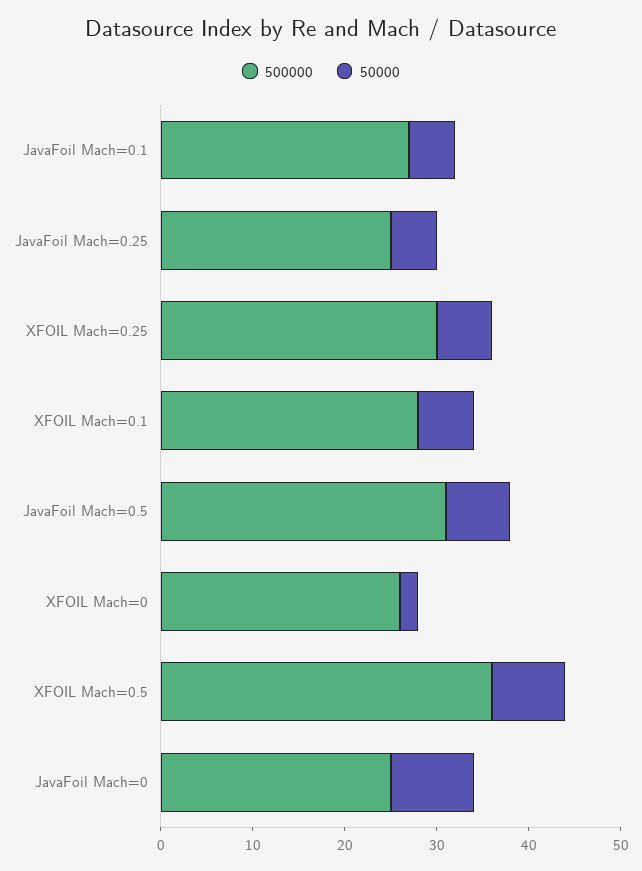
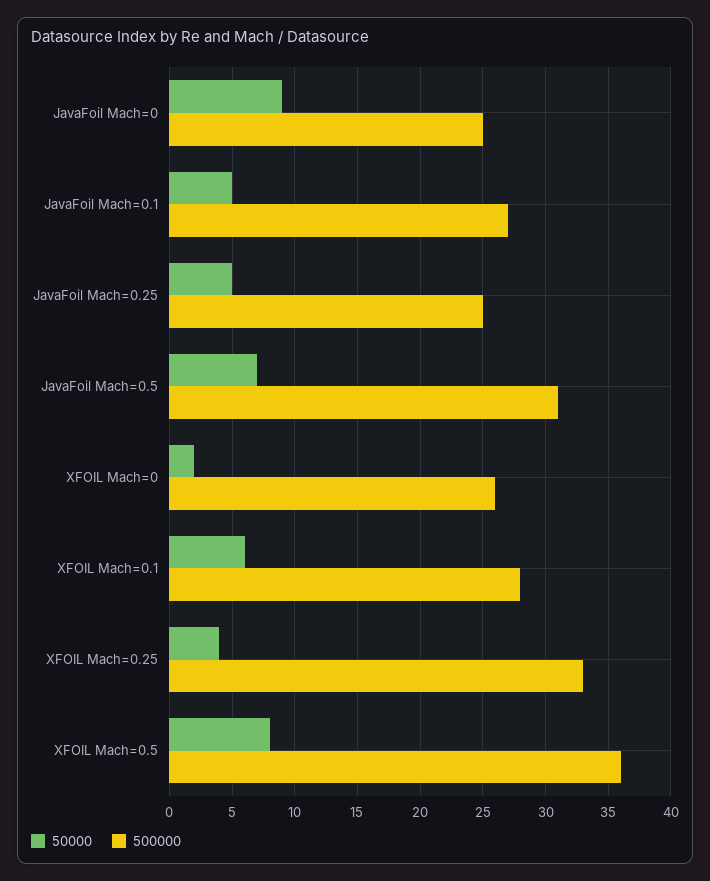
  {
    "500000": {
      "JavaFoil Mach=0.1": 27,
      "JavaFoil Mach=0.25": 25,
-     "XFOIL Mach=0.25": 30,
+     "XFOIL Mach=0.25": 33,
      "XFOIL Mach=0.1": 28,
      "JavaFoil Mach=0.5": 31,
      "XFOIL Mach=0": 26,
      "XFOIL Mach=0.5": 36,
      "JavaFoil Mach=0": 25
    },
    "50000": {
      "JavaFoil Mach=0.1": 5,
      "JavaFoil Mach=0.25": 5,
-     "XFOIL Mach=0.25": 6,
+     "XFOIL Mach=0.25": 4,
      "XFOIL Mach=0.1": 6,
      "JavaFoil Mach=0.5": 7,
      "XFOIL Mach=0": 2,
      "XFOIL Mach=0.5": 8,
      "JavaFoil Mach=0": 9
    }
  }

